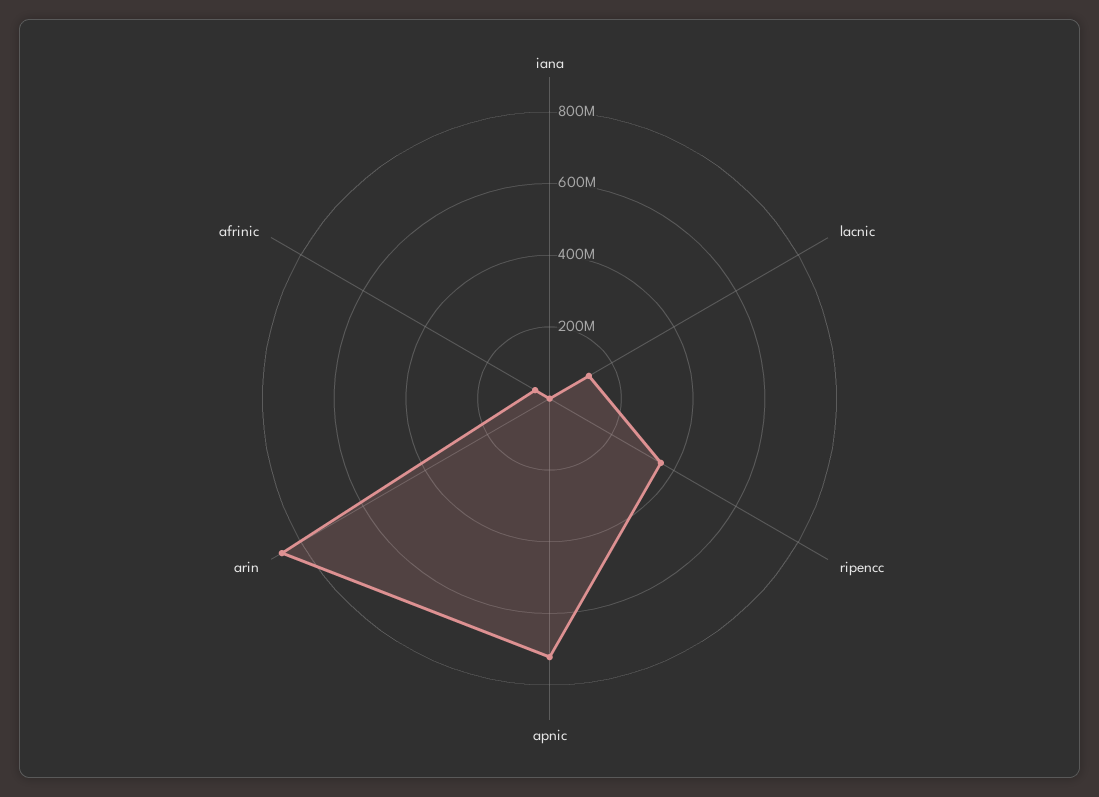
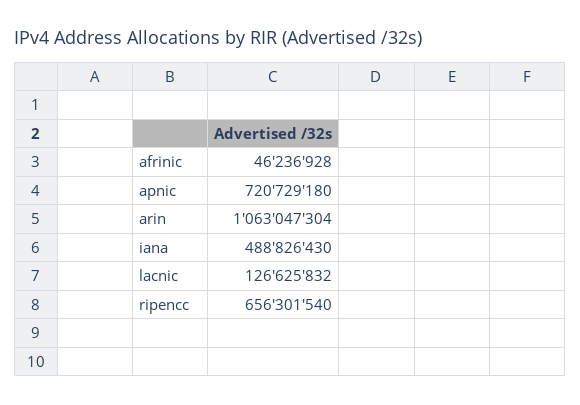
  {
-   "iana": 0,
+   "iana": 488826430,
    "lacnic": 126625832,
-   "ripencc": 350000000,
+   "ripencc": 656301540,
    "apnic": 720729180,
-   "arin": 850000000,
+   "arin": 1063047304,
    "afrinic": 46236928
  }

